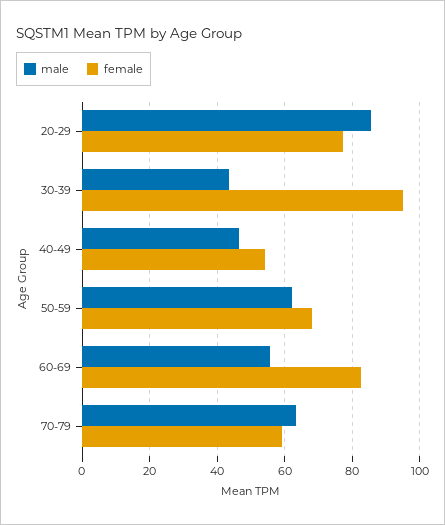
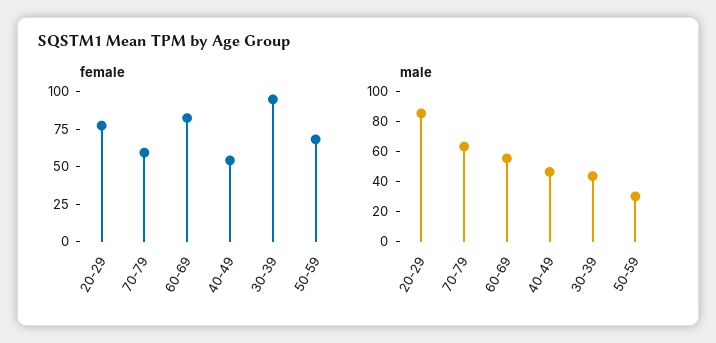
  {
    "male": {
      "20-29": 86,
      "30-39": 44,
      "40-49": 46,
-     "50-59": 62,
+     "50-59": 30,
      "60-69": 56,
      "70-79": 64
    },
    "female": {
      "20-29": 78,
      "30-39": 94,
      "40-49": 54,
      "50-59": 68,
      "60-69": 82,
      "70-79": 60
    }
  }

